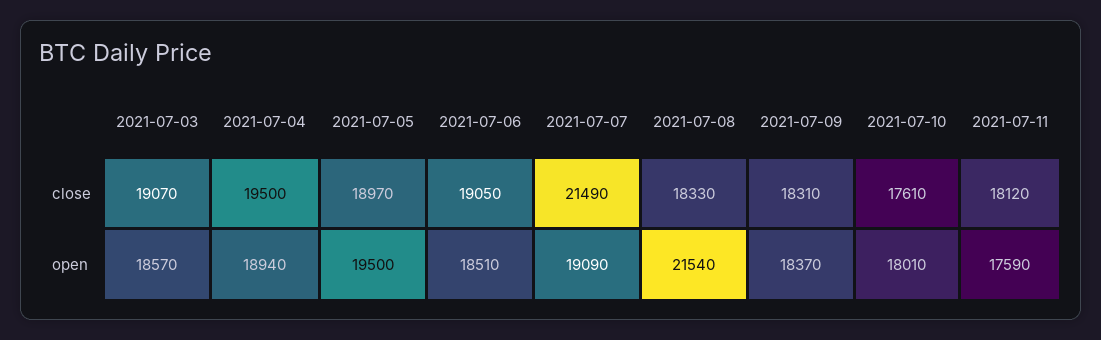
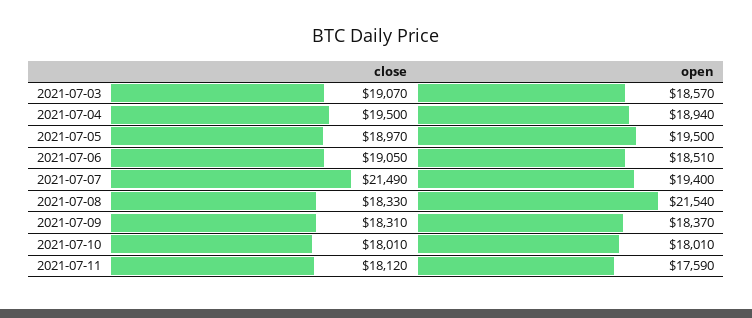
  {
    "2021-07-03": {
      "close": 19070,
      "open": 18570
    },
    "2021-07-04": {
      "close": 19500,
      "open": 18940
    },
    "2021-07-05": {
      "close": 18970,
      "open": 19500
    },
    "2021-07-06": {
      "close": 19050,
      "open": 18510
    },
    "2021-07-07": {
      "close": 21490,
-     "open": 19090
+     "open": 19400
    },
    "2021-07-08": {
      "close": 18330,
      "open": 21540
    },
    "2021-07-09": {
      "close": 18310,
      "open": 18370
    },
    "2021-07-10": {
-     "close": 17610,
+     "close": 18010,
      "open": 18010
    },
    "2021-07-11": {
      "close": 18120,
      "open": 17590
    }
  }

